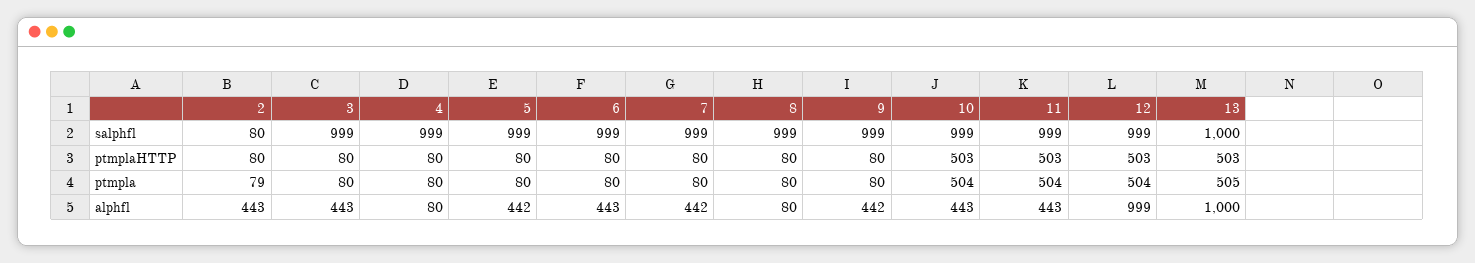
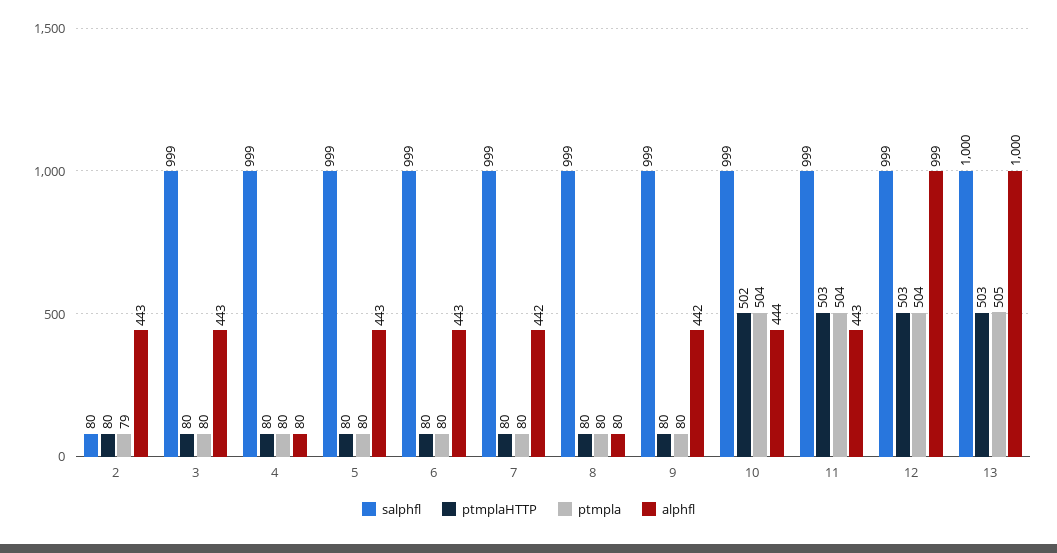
  {
    "salphfl": {
      "2": 80,
      "3": 999,
      "4": 999,
      "5": 999,
      "6": 999,
      "7": 999,
      "8": 999,
      "9": 999,
      "10": 999,
      "11": 999,
      "12": 999,
      "13": 1000
    },
    "ptmplaHTTP": {
      "2": 80,
      "3": 80,
      "4": 80,
      "5": 80,
      "6": 80,
      "7": 80,
      "8": 80,
      "9": 80,
-     "10": 503,
+     "10": 502,
      "11": 503,
      "12": 503,
      "13": 503
    },
    "ptmpla": {
      "2": 79,
      "3": 80,
      "4": 80,
      "5": 80,
      "6": 80,
      "7": 80,
      "8": 80,
      "9": 80,
      "10": 504,
      "11": 504,
      "12": 504,
      "13": 505
    },
    "alphfl": {
      "2": 443,
      "3": 443,
      "4": 80,
-     "5": 442,
+     "5": 443,
      "6": 443,
      "7": 442,
      "8": 80,
      "9": 442,
-     "10": 443,
+     "10": 444,
      "11": 443,
      "12": 999,
      "13": 1000
    }
  }

